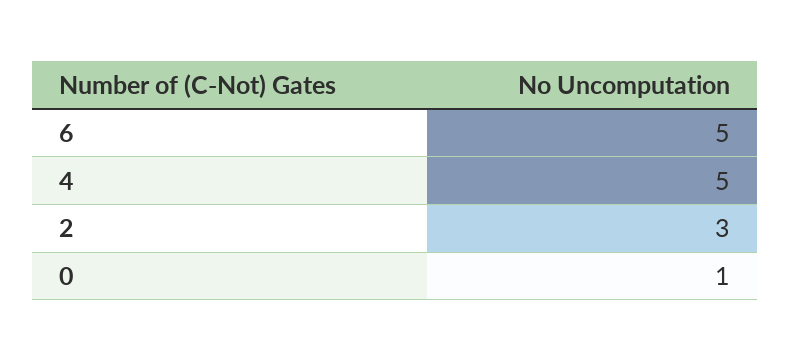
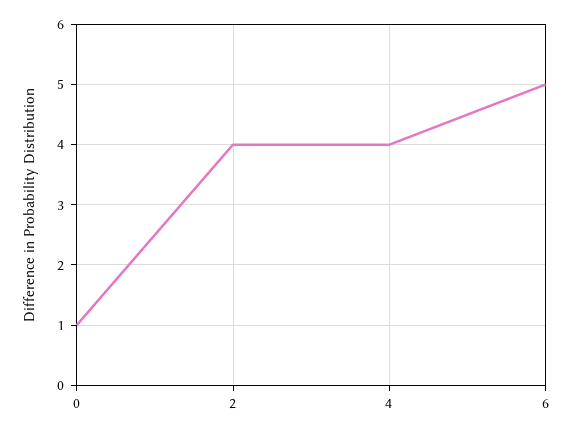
  {
    "6": 5,
-   "4": 5,
+   "4": 4,
-   "2": 3,
+   "2": 4,
    "0": 1
  }

